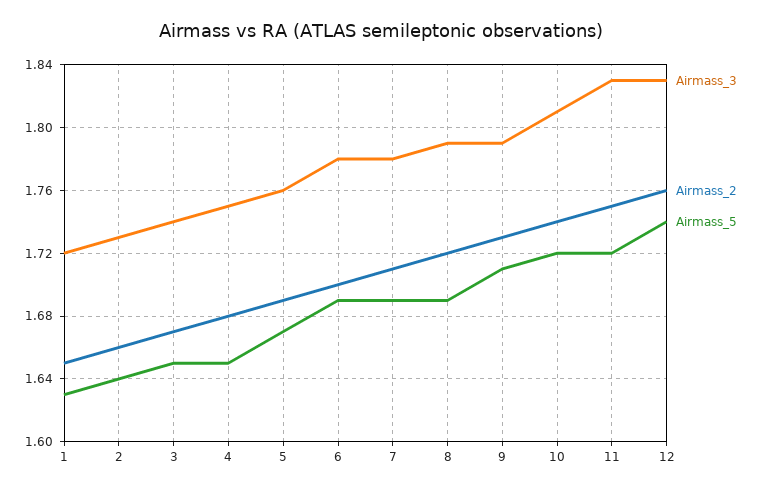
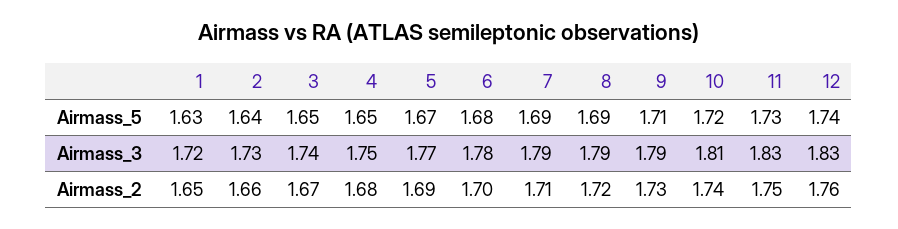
  {
    "Airmass_3": {
      "1": 1.72,
      "2": 1.73,
      "3": 1.74,
      "4": 1.75,
-     "5": 1.76,
+     "5": 1.77,
      "6": 1.78,
-     "7": 1.78,
+     "7": 1.79,
      "8": 1.79,
      "9": 1.79,
      "10": 1.81,
      "11": 1.83,
      "12": 1.83
    },
    "Airmass_2": {
      "1": 1.65,
      "2": 1.66,
      "3": 1.67,
      "4": 1.68,
      "5": 1.69,
      "6": 1.7,
      "7": 1.71,
      "8": 1.72,
      "9": 1.73,
      "10": 1.74,
      "11": 1.75,
      "12": 1.76
    },
    "Airmass_5": {
      "1": 1.63,
      "2": 1.64,
      "3": 1.65,
      "4": 1.65,
      "5": 1.67,
-     "6": 1.69,
+     "6": 1.68,
      "7": 1.69,
      "8": 1.69,
      "9": 1.71,
      "10": 1.72,
-     "11": 1.72,
+     "11": 1.73,
      "12": 1.74
    }
  }

